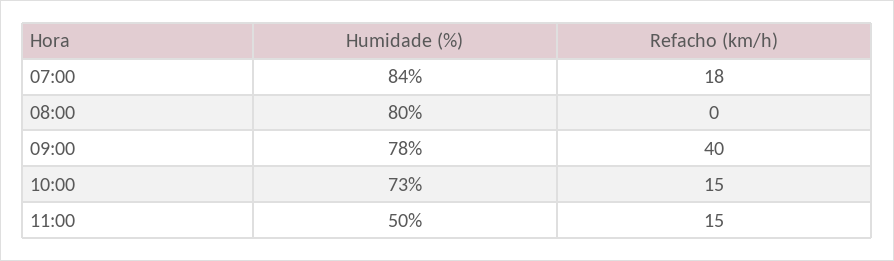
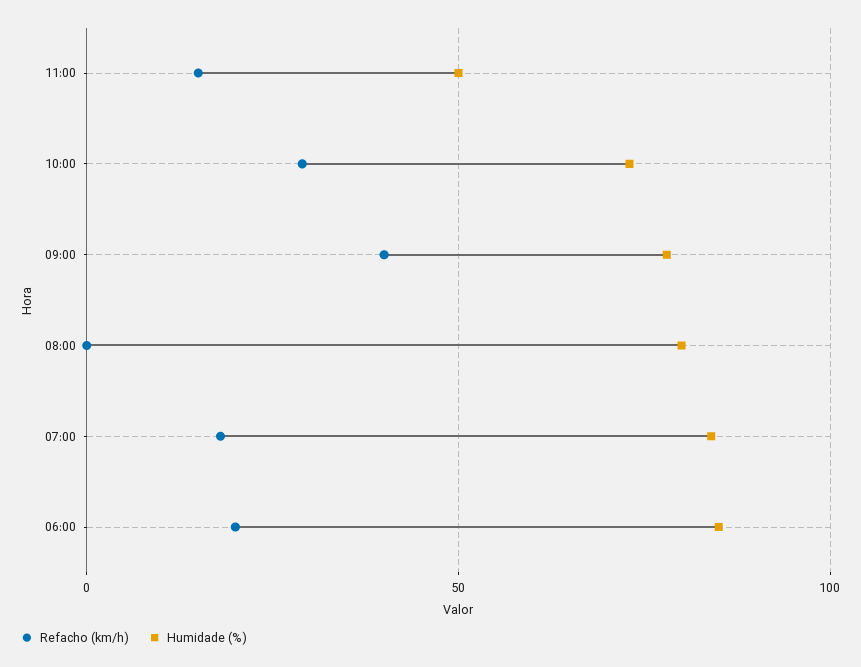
  {
    "Humidade (%)": {
      "07:00": 84,
      "08:00": 80,
      "09:00": 78,
      "10:00": 73,
-     "11:00": 50
+     "11:00": 50,
+     "06:00": 85
    },
    "Refacho (km/h)": {
      "07:00": 18,
      "08:00": 0,
      "09:00": 40,
-     "10:00": 15,
+     "10:00": 30,
-     "11:00": 15
+     "11:00": 15,
+     "06:00": 20
    }
  }

